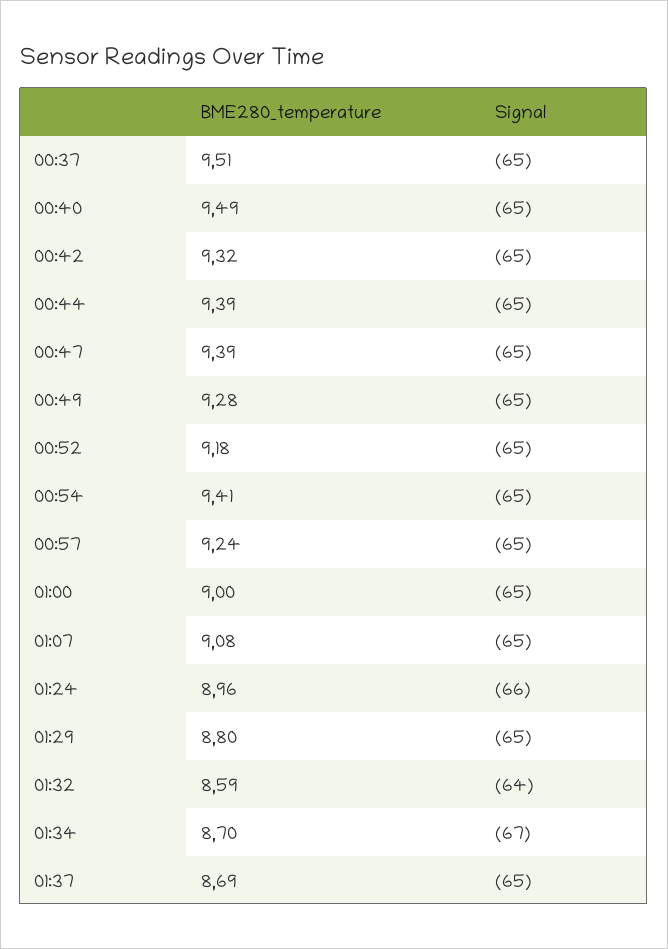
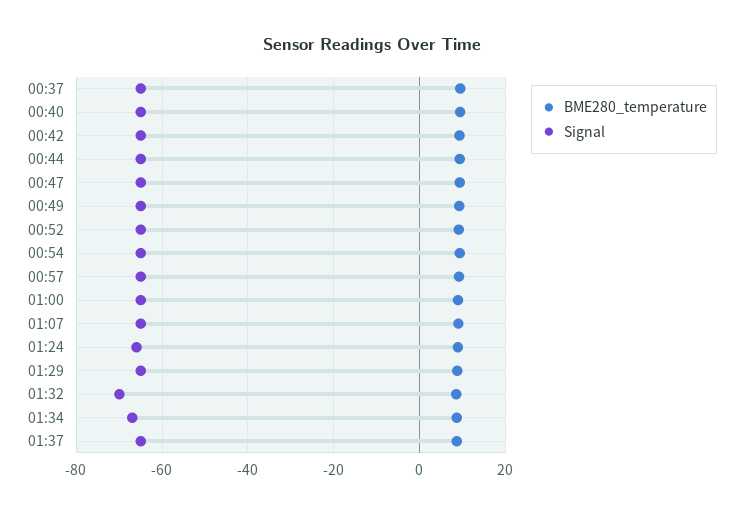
  {
    "BME280_temperature": {
      "00:37": 9.51,
      "00:40": 9.49,
      "00:42": 9.32,
      "00:44": 9.39,
      "00:47": 9.39,
      "00:49": 9.28,
      "00:52": 9.18,
      "00:54": 9.41,
      "00:57": 9.24,
      "01:00": 9,
      "01:07": 9.08,
      "01:24": 8.96,
      "01:29": 8.8,
      "01:32": 8.59,
      "01:34": 8.7,
      "01:37": 8.69
    },
    "Signal": {
      "00:37": -65,
      "00:40": -65,
      "00:42": -65,
      "00:44": -65,
      "00:47": -65,
      "00:49": -65,
      "00:52": -65,
      "00:54": -65,
      "00:57": -65,
      "01:00": -65,
      "01:07": -65,
      "01:24": -66,
      "01:29": -65,
-     "01:32": -64,
+     "01:32": -70,
      "01:34": -67,
      "01:37": -65
    }
  }

